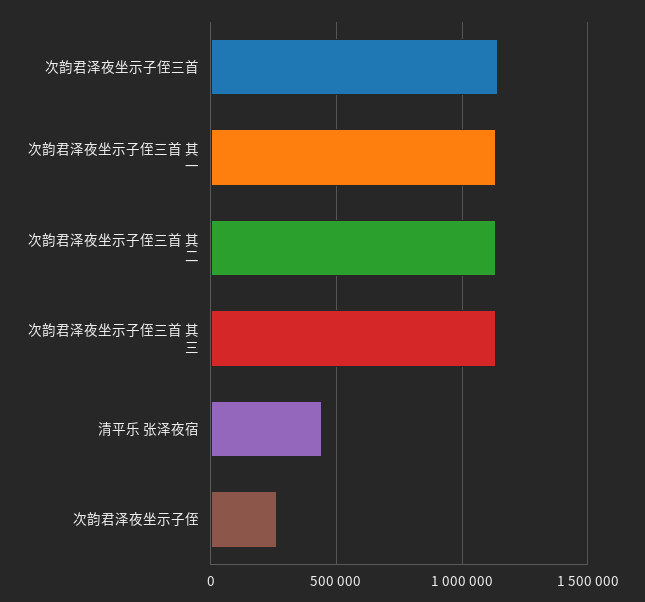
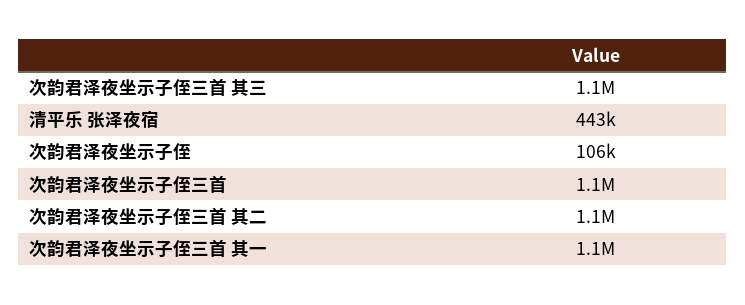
  {
    "次韵君泽夜坐示子侄三首": 1100000,
    "次韵君泽夜坐示子侄三首 其一": 1100000,
    "次韵君泽夜坐示子侄三首 其二": 1100000,
    "次韵君泽夜坐示子侄三首 其三": 1100000,
    "清平乐 张泽夜宿": 443000,
-   "次韵君泽夜坐示子侄": 250000
+   "次韵君泽夜坐示子侄": 106000
  }

